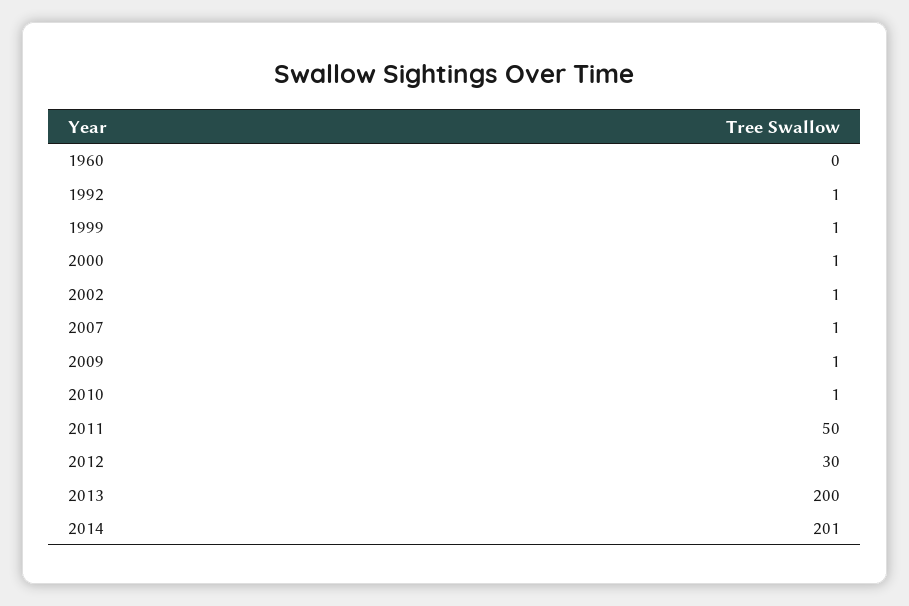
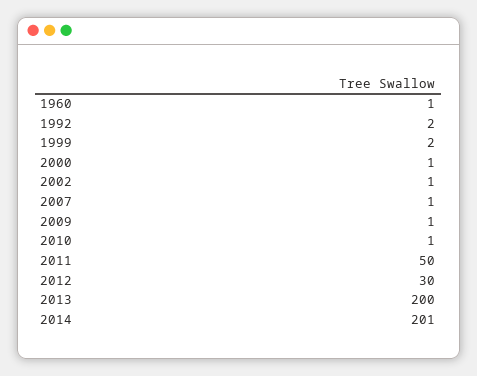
  {
-   "1960": 0,
+   "1960": 1,
-   "1992": 1,
+   "1992": 2,
-   "1999": 1,
+   "1999": 2,
    "2000": 1,
    "2002": 1,
    "2007": 1,
    "2009": 1,
    "2010": 1,
    "2011": 50,
    "2012": 30,
    "2013": 200,
    "2014": 201
  }

